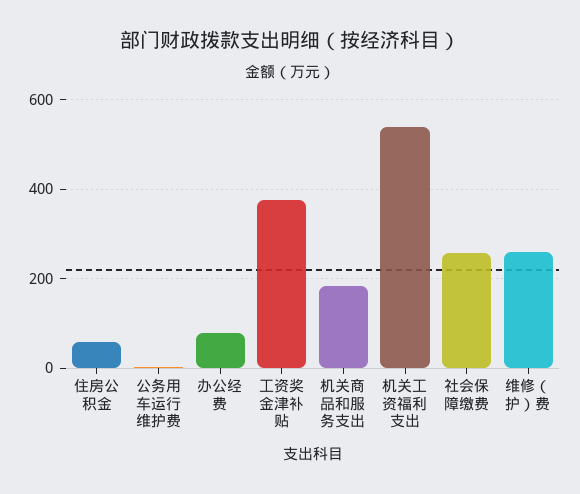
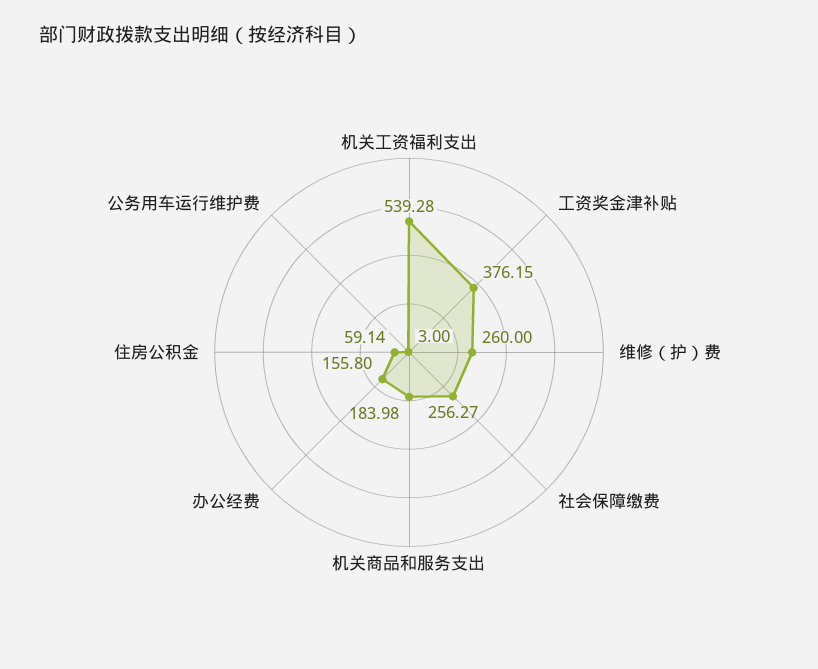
  {
    "住房公积金": 59.14,
    "公务用车运行维护费": 3,
-   "办公经费": 80,
+   "办公经费": 155.8,
    "工资奖金津补贴": 376.15,
    "机关商品和服务支出": 183.98,
    "机关工资福利支出": 539.28,
    "社会保障缴费": 256.27,
    "维修（护）费": 260
  }

